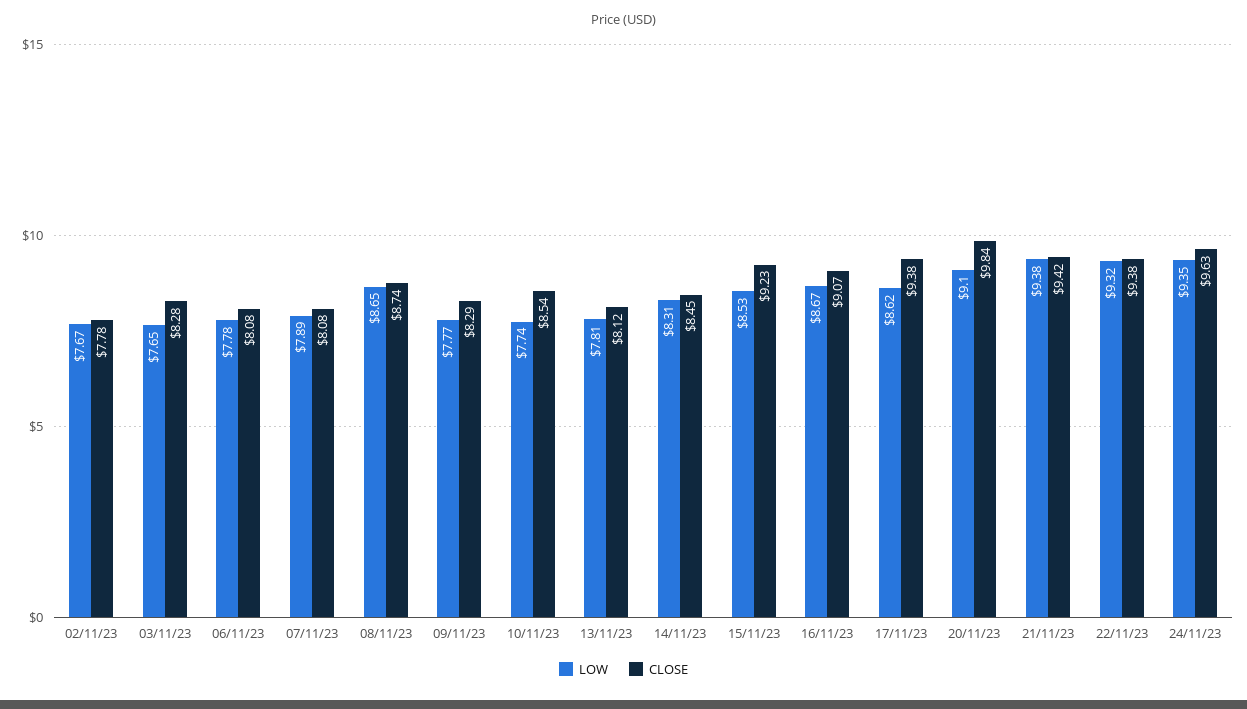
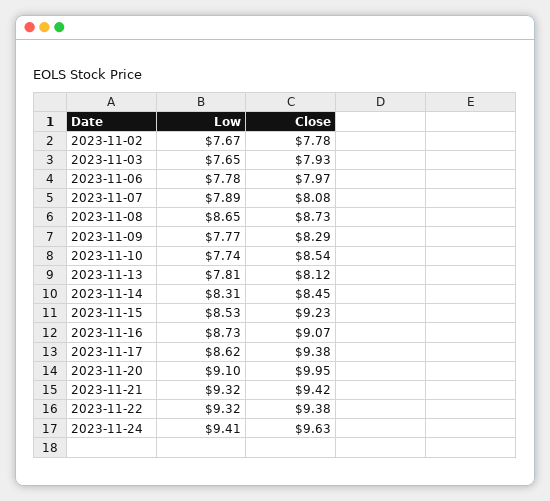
  {
    "LOW": {
      "02/11/23": 7.67,
      "03/11/23": 7.65,
      "06/11/23": 7.78,
      "07/11/23": 7.89,
      "08/11/23": 8.65,
      "09/11/23": 7.77,
      "10/11/23": 7.74,
      "13/11/23": 7.81,
      "14/11/23": 8.31,
      "15/11/23": 8.53,
-     "16/11/23": 8.67,
+     "16/11/23": 8.73,
      "17/11/23": 8.62,
      "20/11/23": 9.1,
-     "21/11/23": 9.38,
+     "21/11/23": 9.32,
      "22/11/23": 9.32,
-     "24/11/23": 9.35
+     "24/11/23": 9.41
    },
    "CLOSE": {
      "02/11/23": 7.78,
-     "03/11/23": 8.28,
+     "03/11/23": 7.93,
-     "06/11/23": 8.08,
+     "06/11/23": 7.97,
      "07/11/23": 8.08,
-     "08/11/23": 8.74,
+     "08/11/23": 8.73,
      "09/11/23": 8.29,
      "10/11/23": 8.54,
      "13/11/23": 8.12,
      "14/11/23": 8.45,
      "15/11/23": 9.23,
      "16/11/23": 9.07,
      "17/11/23": 9.38,
-     "20/11/23": 9.84,
+     "20/11/23": 9.95,
      "21/11/23": 9.42,
      "22/11/23": 9.38,
      "24/11/23": 9.63
    }
  }

